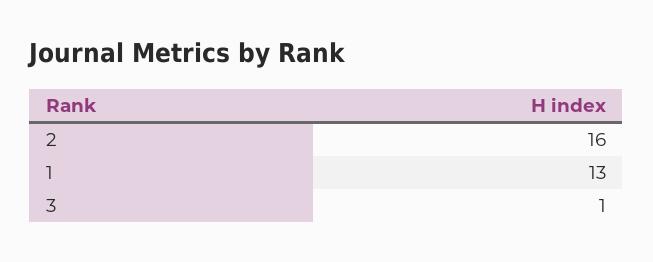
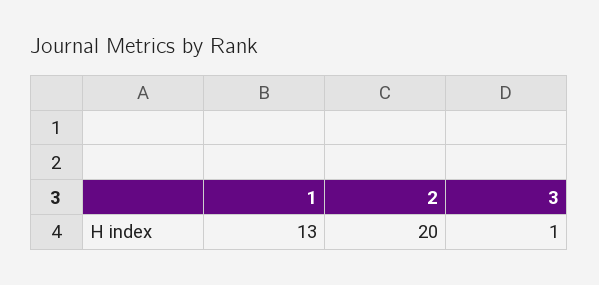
  {
-   "2": 16,
+   "2": 20,
    "1": 13,
    "3": 1
  }

